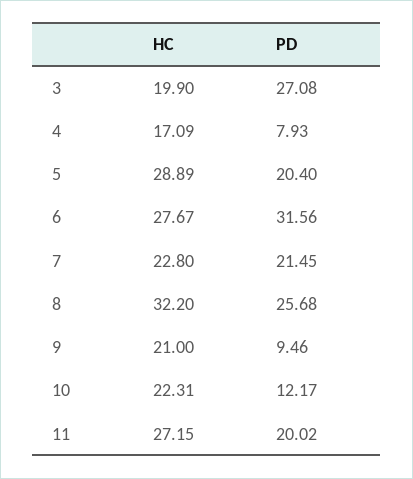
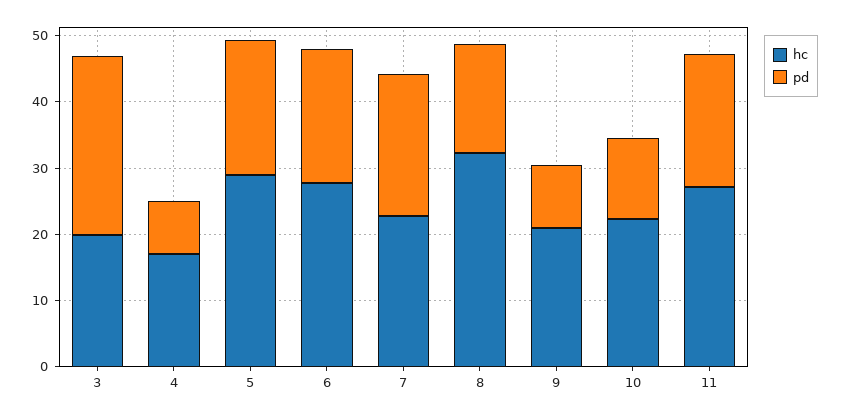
  {
    "HC": {
      "3": 19.9,
      "4": 17.09,
      "5": 28.89,
      "6": 27.67,
      "7": 22.8,
      "8": 32.2,
      "9": 21,
      "10": 22.31,
      "11": 27.15
    },
    "PD": {
      "3": 27.08,
      "4": 7.93,
      "5": 20.4,
-     "6": 31.56,
+     "6": 20,
      "7": 21.45,
-     "8": 25.68,
+     "8": 16,
      "9": 9.46,
      "10": 12.17,
      "11": 20.02
    }
  }

